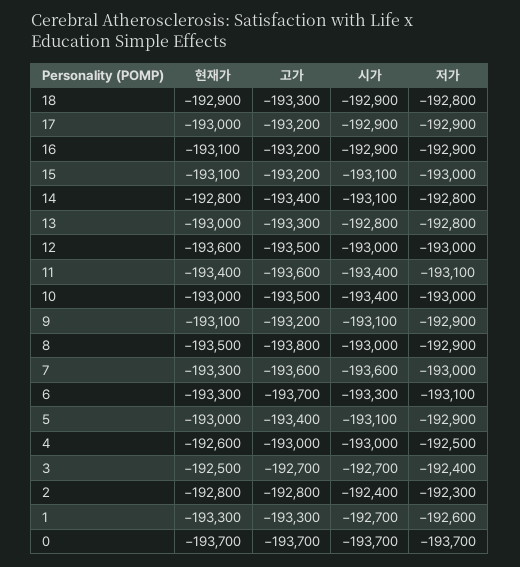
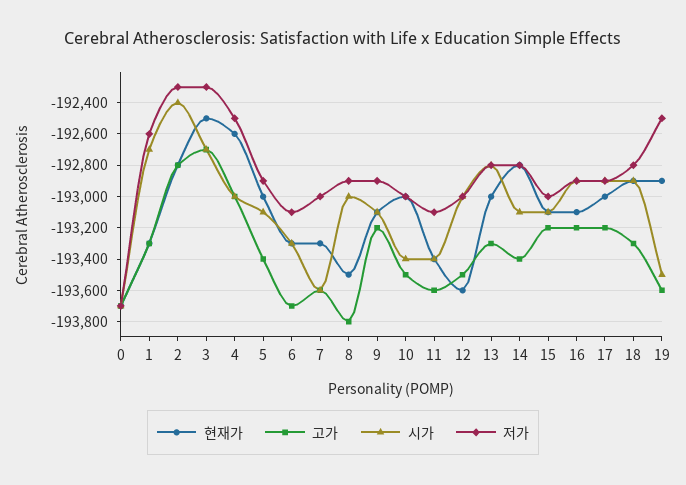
  {
    "현재가": {
      "18": -192900,
      "17": -193000,
      "16": -193100,
      "15": -193100,
      "14": -192800,
      "13": -193000,
      "12": -193600,
      "11": -193400,
      "10": -193000,
      "9": -193100,
      "8": -193500,
      "7": -193300,
      "6": -193300,
      "5": -193000,
      "4": -192600,
      "3": -192500,
      "2": -192800,
      "1": -193300,
-     "0": -193700
+     "0": -193700,
+     "19": -192900
    },
    "고가": {
      "18": -193300,
      "17": -193200,
      "16": -193200,
      "15": -193200,
      "14": -193400,
      "13": -193300,
      "12": -193500,
      "11": -193600,
      "10": -193500,
      "9": -193200,
      "8": -193800,
      "7": -193600,
      "6": -193700,
      "5": -193400,
      "4": -193000,
      "3": -192700,
      "2": -192800,
      "1": -193300,
-     "0": -193700
+     "0": -193700,
+     "19": -193600
    },
    "시가": {
      "18": -192900,
      "17": -192900,
      "16": -192900,
      "15": -193100,
      "14": -193100,
      "13": -192800,
      "12": -193000,
      "11": -193400,
      "10": -193400,
      "9": -193100,
      "8": -193000,
      "7": -193600,
      "6": -193300,
      "5": -193100,
      "4": -193000,
      "3": -192700,
      "2": -192400,
      "1": -192700,
-     "0": -193700
+     "0": -193700,
+     "19": -193500
    },
    "저가": {
      "18": -192800,
      "17": -192900,
      "16": -192900,
      "15": -193000,
      "14": -192800,
      "13": -192800,
      "12": -193000,
      "11": -193100,
      "10": -193000,
      "9": -192900,
      "8": -192900,
      "7": -193000,
      "6": -193100,
      "5": -192900,
      "4": -192500,
-     "3": -192400,
+     "3": -192300,
      "2": -192300,
      "1": -192600,
-     "0": -193700
+     "0": -193700,
+     "19": -192500
    }
  }

